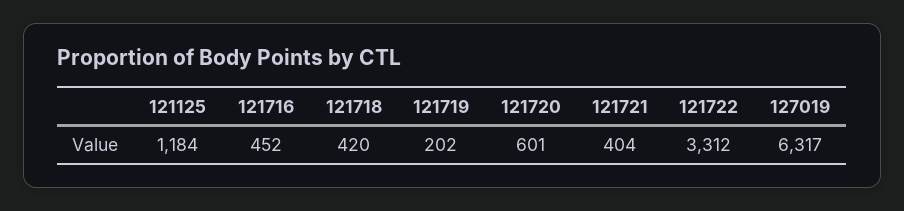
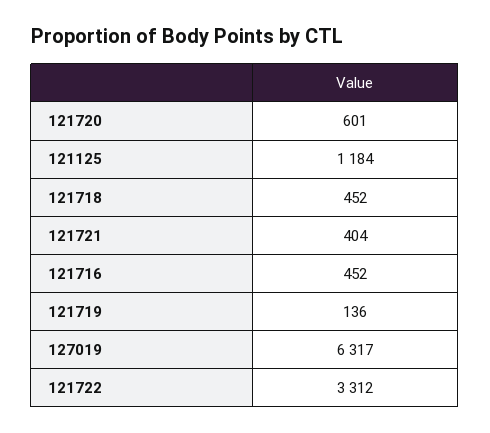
  {
    "121125": 1184,
    "121716": 452,
-   "121718": 420,
+   "121718": 452,
-   "121719": 202,
+   "121719": 136,
    "121720": 601,
    "121721": 404,
    "121722": 3312,
    "127019": 6317
  }

